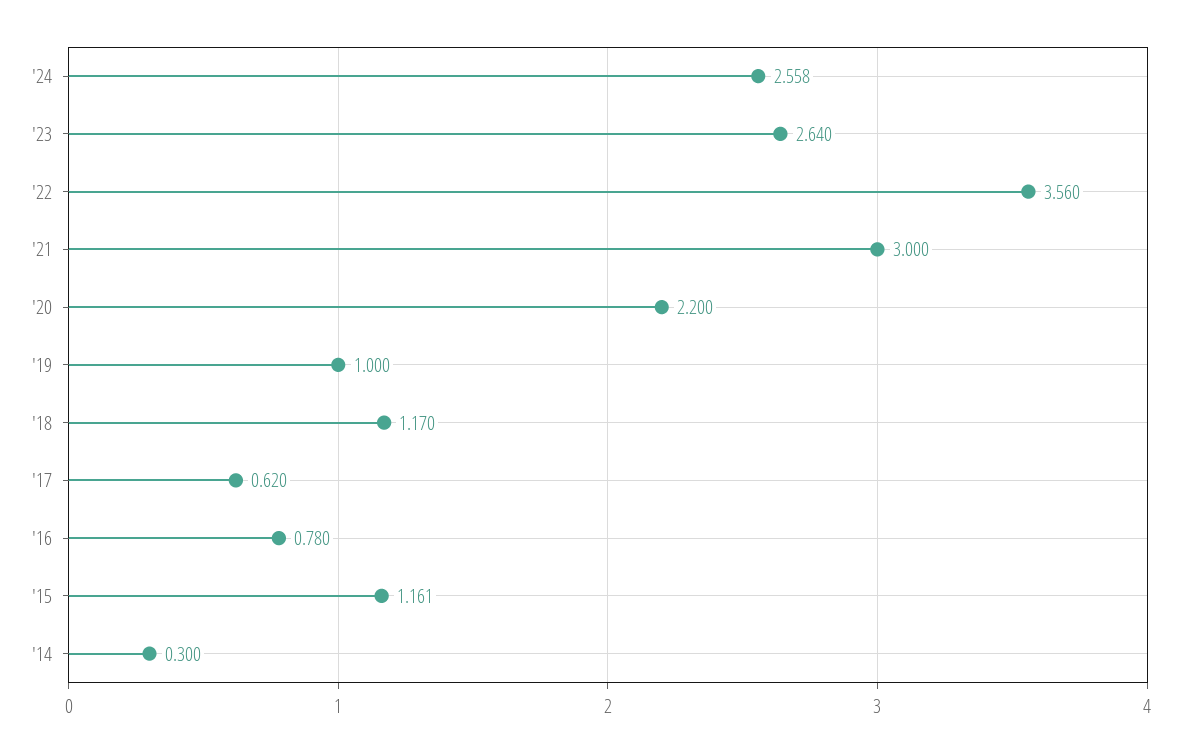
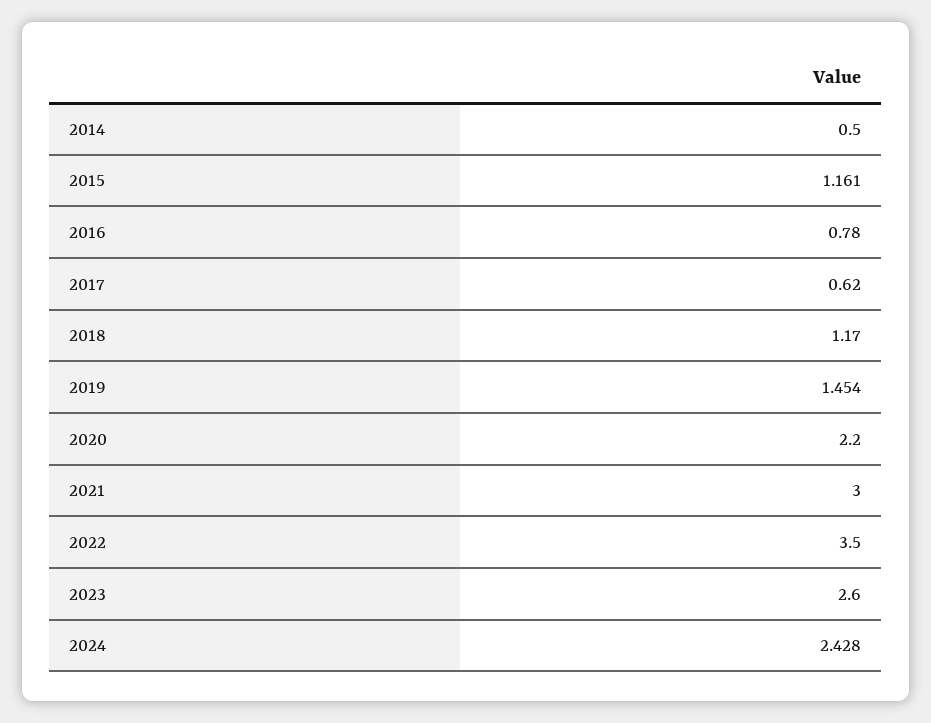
  {
-   "'24": 2.558,
+   "'24": 2.428,
-   "'23": 2.64,
+   "'23": 2.6,
-   "'22": 3.56,
+   "'22": 3.5,
    "'21": 3,
    "'20": 2.2,
-   "'19": 1,
+   "'19": 1.454,
    "'18": 1.17,
    "'17": 0.62,
    "'16": 0.78,
    "'15": 1.161,
-   "'14": 0.3
+   "'14": 0.5
  }

